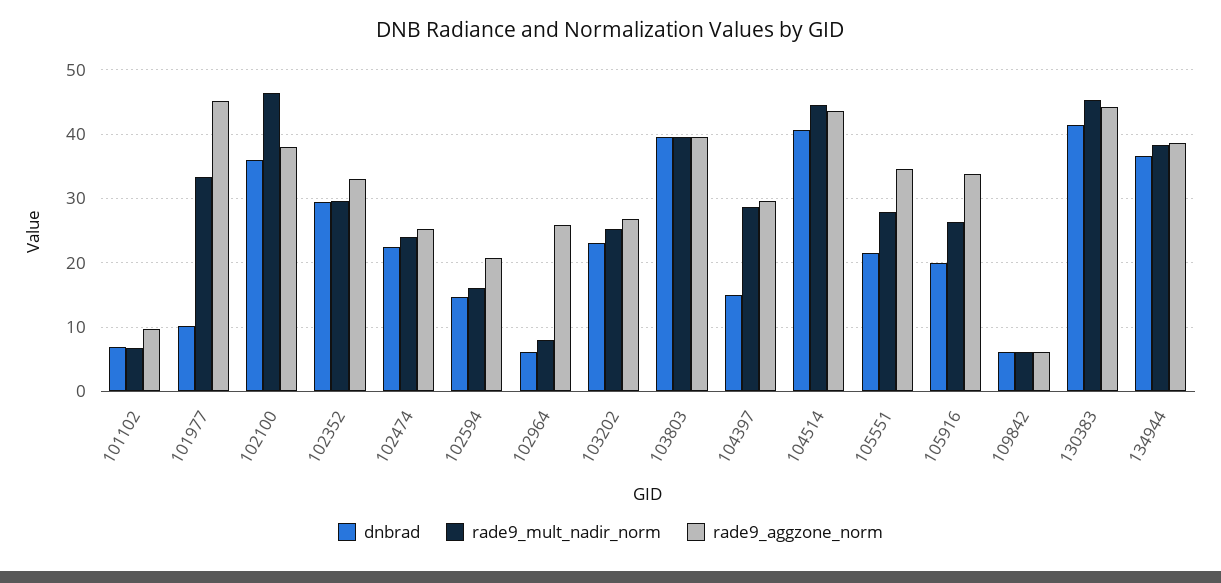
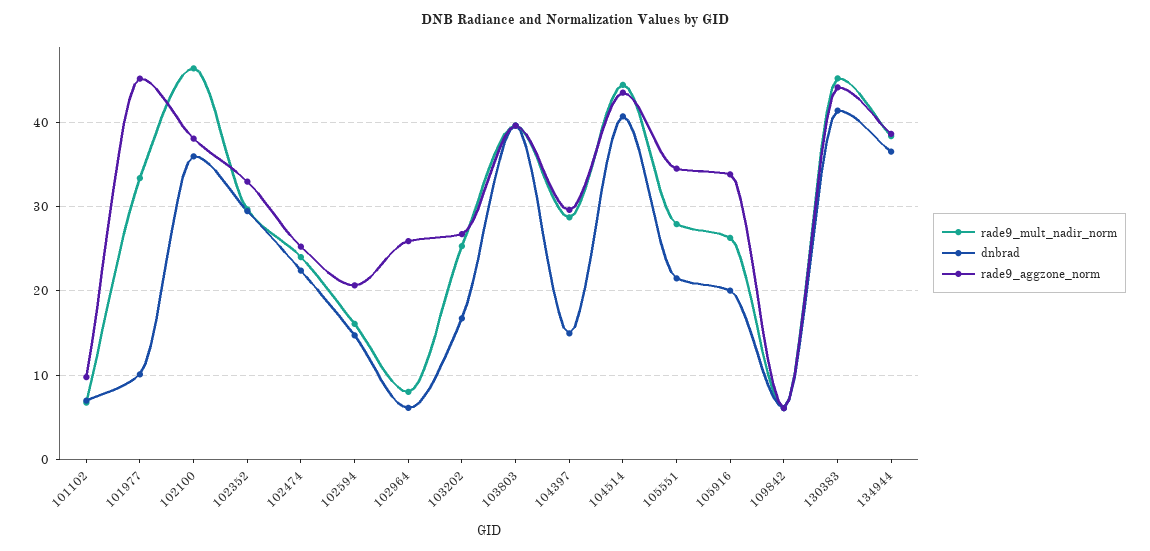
  {
    "dnbrad": {
      "101102": 7,
      "101977": 10,
      "102100": 36,
      "102352": 29,
      "102474": 22,
      "102594": 15,
      "102964": 6,
-     "103202": 23,
+     "103202": 17,
      "103803": 40,
      "104397": 15,
      "104514": 41,
      "105551": 21,
      "105916": 20,
      "109842": 6,
      "130383": 41,
      "134944": 37
    },
    "rade9_mult_nadir_norm": {
      "101102": 7,
      "101977": 33,
      "102100": 46,
      "102352": 30,
      "102474": 24,
      "102594": 16,
      "102964": 8,
      "103202": 25,
      "103803": 40,
      "104397": 29,
      "104514": 44,
      "105551": 28,
      "105916": 26,
      "109842": 6,
      "130383": 45,
      "134944": 38
    },
    "rade9_aggzone_norm": {
      "101102": 10,
      "101977": 45,
      "102100": 38,
      "102352": 33,
      "102474": 25,
      "102594": 21,
      "102964": 26,
      "103202": 27,
      "103803": 40,
      "104397": 30,
      "104514": 44,
      "105551": 35,
      "105916": 34,
      "109842": 6,
      "130383": 44,
      "134944": 39
    }
  }

